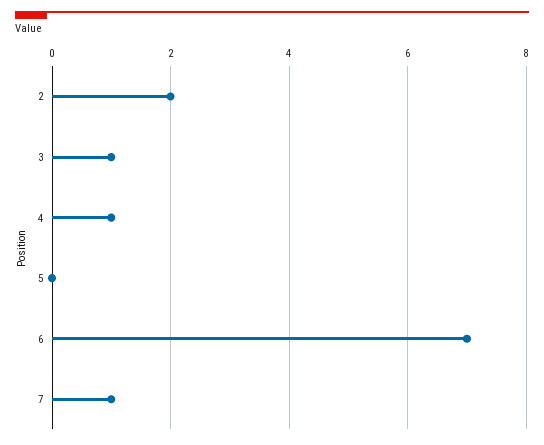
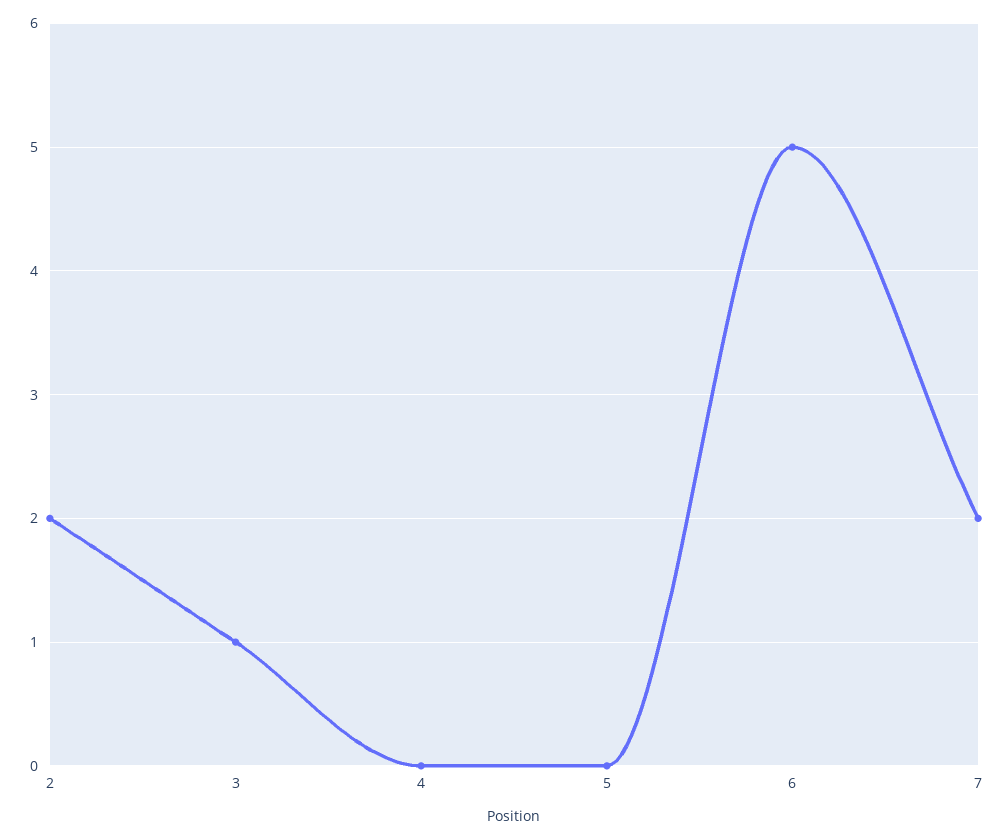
  {
    "2": 2,
    "3": 1,
-   "4": 1,
+   "4": 0,
    "5": 0,
-   "6": 7,
+   "6": 5,
-   "7": 1
+   "7": 2
  }

